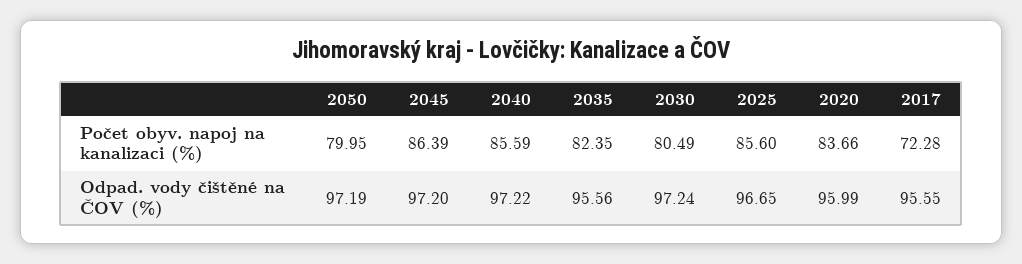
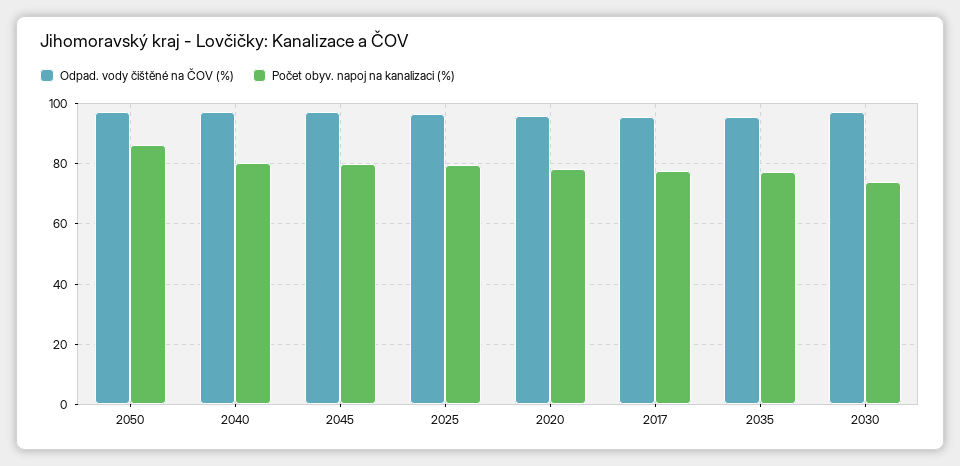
  {
    "Počet obyv. napoj na kanalizaci (%)": {
-     "2050": 79.95,
+     "2050": 86,
-     "2045": 86.39,
+     "2045": 80,
-     "2040": 85.59,
+     "2040": 80,
-     "2035": 82.35,
+     "2035": 78,
-     "2030": 80.49,
+     "2030": 74,
-     "2025": 85.6,
+     "2025": 80,
-     "2020": 83.66,
+     "2020": 78,
-     "2017": 72.28
+     "2017": 78
    },
    "Odpad. vody čištěné na ČOV (%)": {
      "2050": 97.19,
      "2045": 97.2,
      "2040": 97.22,
      "2035": 95.56,
      "2030": 97.24,
      "2025": 96.65,
      "2020": 95.99,
      "2017": 95.55
    }
  }

